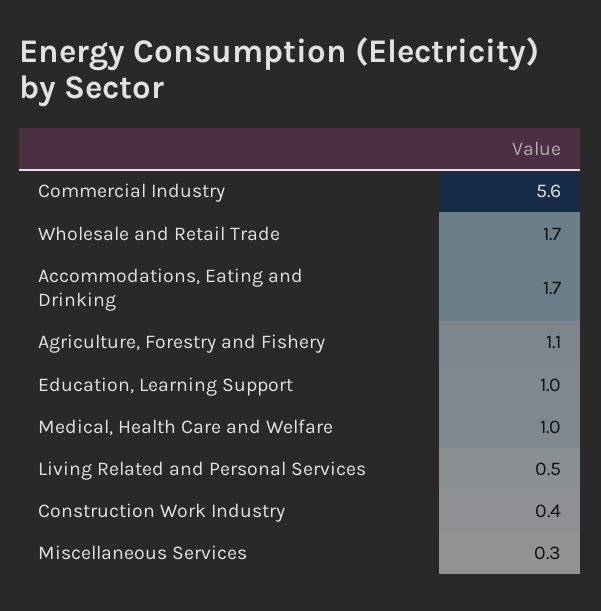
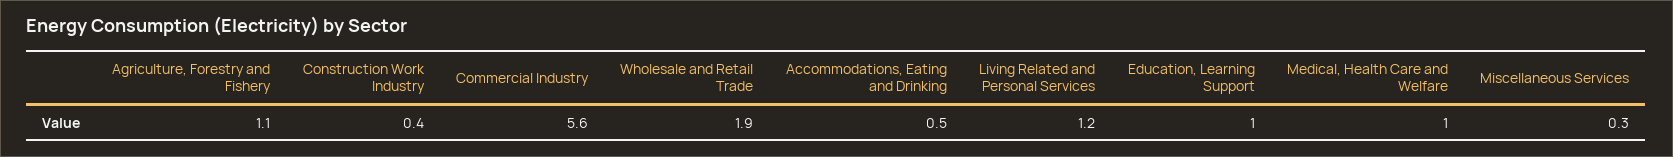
  {
    "Commercial Industry": 5.6,
-   "Wholesale and Retail Trade": 1.7,
+   "Wholesale and Retail Trade": 1.9,
-   "Accommodations, Eating and Drinking": 1.7,
+   "Accommodations, Eating and Drinking": 0.5,
    "Agriculture, Forestry and Fishery": 1.1,
    "Education, Learning Support": 1,
    "Medical, Health Care and Welfare": 1,
-   "Living Related and Personal Services": 0.5,
+   "Living Related and Personal Services": 1.2,
    "Construction Work Industry": 0.4,
    "Miscellaneous Services": 0.3
  }

